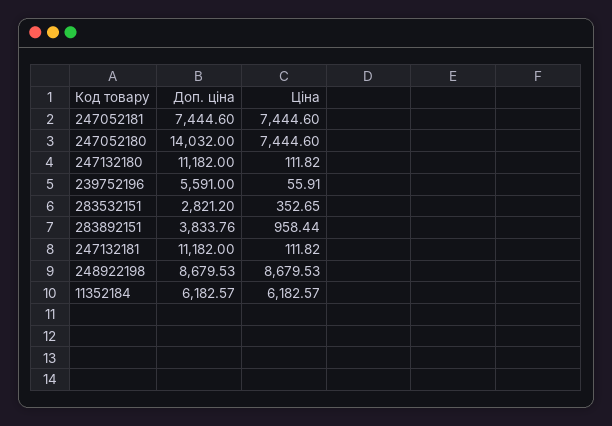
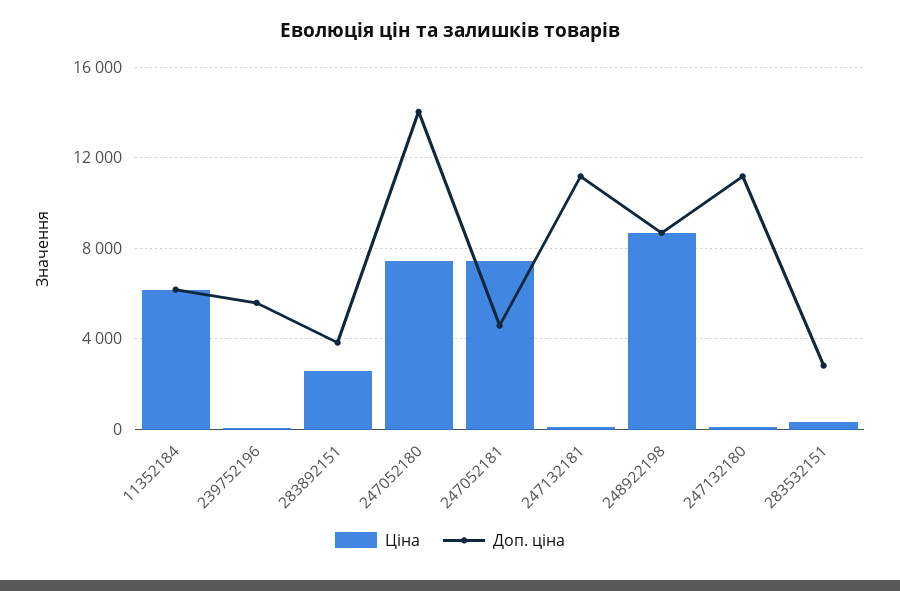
  {
    "Доп. ціна": {
-     "247052181": 7444.6,
+     "247052181": 4500,
      "247052180": 14032,
      "247132180": 11182,
      "239752196": 5591,
      "283532151": 2821.2,
      "283892151": 3833.76,
      "247132181": 11182,
      "248922198": 8679.53,
      "11352184": 6182.57
    },
    "Ціна": {
      "247052181": 7444.6,
      "247052180": 7444.6,
      "247132180": 111.82,
      "239752196": 55.91,
      "283532151": 352.65,
-     "283892151": 958.44,
+     "283892151": 2500,
      "247132181": 111.82,
      "248922198": 8679.53,
      "11352184": 6182.57
    }
  }

